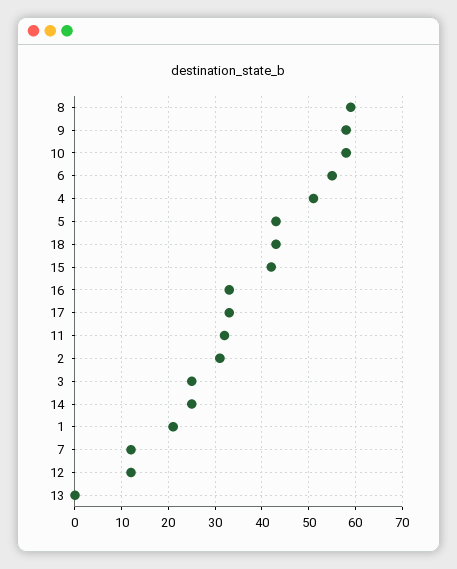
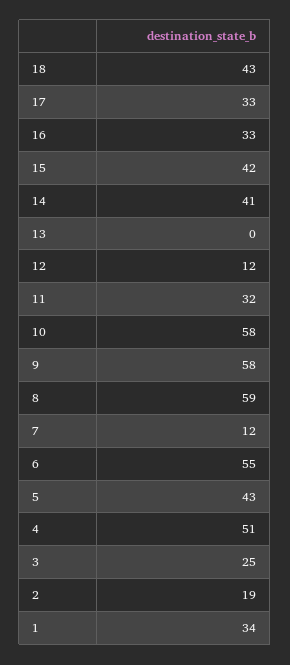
  {
    "8": 59,
    "9": 58,
    "10": 58,
    "6": 55,
    "4": 51,
    "5": 43,
    "18": 43,
    "15": 42,
    "16": 33,
    "17": 33,
    "11": 32,
-   "2": 30,
+   "2": 19,
    "3": 25,
-   "14": 25,
+   "14": 41,
-   "1": 20,
+   "1": 34,
    "7": 12,
    "12": 12,
    "13": 0
  }

